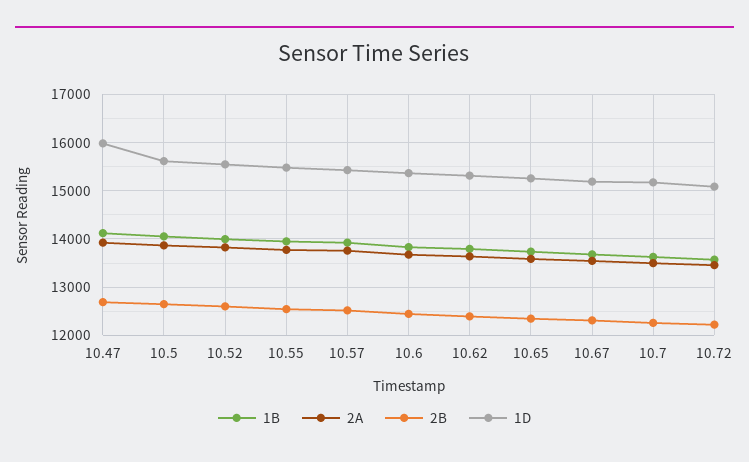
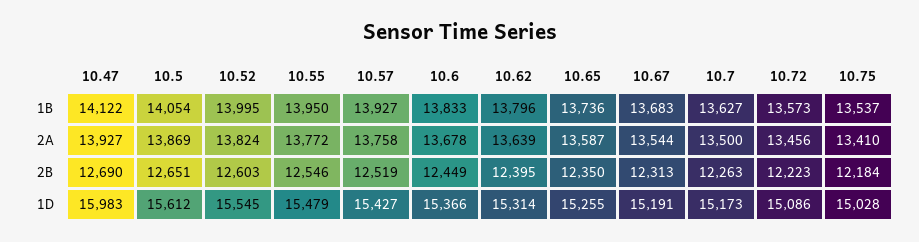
  {
    "1B": {
      "10.47": 14122,
      "10.5": 14054,
      "10.52": 13995,
      "10.55": 13950,
      "10.57": 13927,
      "10.6": 13833,
      "10.62": 13796,
      "10.65": 13736,
      "10.67": 13683,
      "10.7": 13627,
-     "10.72": 13573
+     "10.72": 13573,
+     "10.75": 13537
    },
    "2A": {
      "10.47": 13927,
      "10.5": 13869,
      "10.52": 13824,
      "10.55": 13772,
      "10.57": 13758,
      "10.6": 13678,
      "10.62": 13639,
      "10.65": 13587,
      "10.67": 13544,
      "10.7": 13500,
-     "10.72": 13456
+     "10.72": 13456,
+     "10.75": 13410
    },
    "2B": {
      "10.47": 12690,
      "10.5": 12651,
      "10.52": 12603,
      "10.55": 12546,
      "10.57": 12519,
      "10.6": 12449,
      "10.62": 12395,
      "10.65": 12350,
      "10.67": 12313,
      "10.7": 12263,
-     "10.72": 12223
+     "10.72": 12223,
+     "10.75": 12184
    },
    "1D": {
      "10.47": 15983,
      "10.5": 15612,
      "10.52": 15545,
      "10.55": 15479,
      "10.57": 15427,
      "10.6": 15366,
      "10.62": 15314,
      "10.65": 15255,
      "10.67": 15191,
      "10.7": 15173,
-     "10.72": 15086
+     "10.72": 15086,
+     "10.75": 15028
    }
  }

